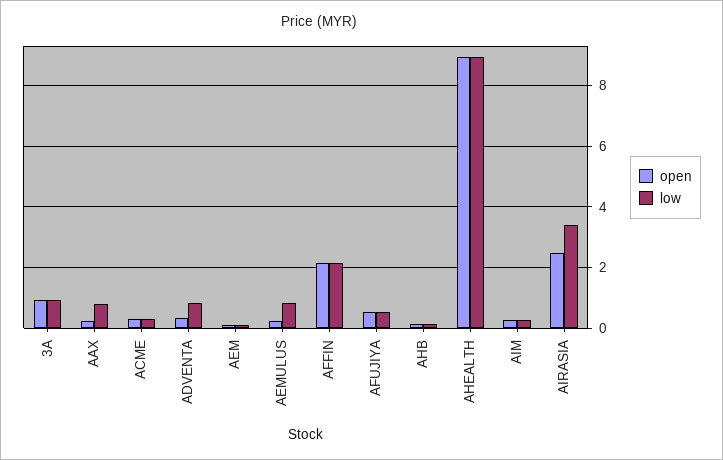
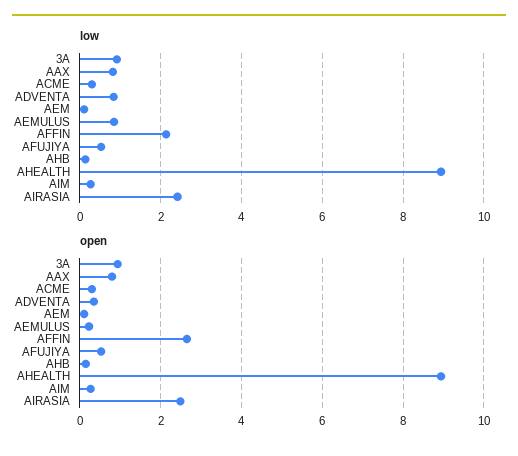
  {
    "open": {
      "3A": 1,
-     "AAX": 0.2,
+     "AAX": 0.8,
      "ACME": 0.4,
      "ADVENTA": 0.4,
      "AEM": 0.2,
      "AEMULUS": 0.2,
-     "AFFIN": 2.2,
+     "AFFIN": 2.6,
      "AFUJIYA": 0.6,
      "AHB": 0.2,
      "AHEALTH": 9,
      "AIM": 0.2,
      "AIRASIA": 2.4
    },
    "low": {
      "3A": 1,
      "AAX": 0.8,
      "ACME": 0.4,
      "ADVENTA": 0.8,
      "AEM": 0.2,
      "AEMULUS": 0.8,
      "AFFIN": 2.2,
      "AFUJIYA": 0.6,
      "AHB": 0.2,
      "AHEALTH": 9,
      "AIM": 0.2,
-     "AIRASIA": 3.4
+     "AIRASIA": 2.4
    }
  }

